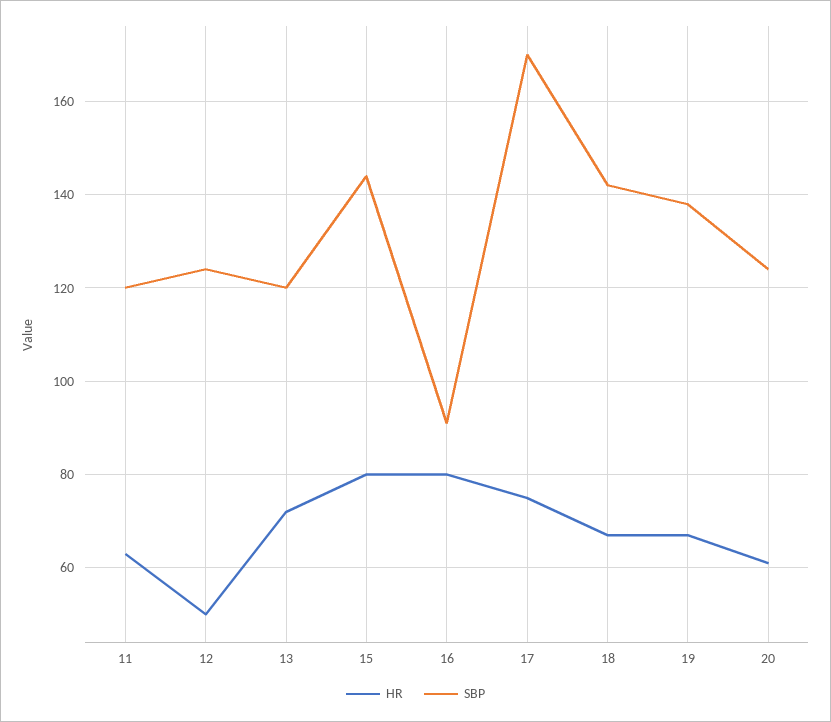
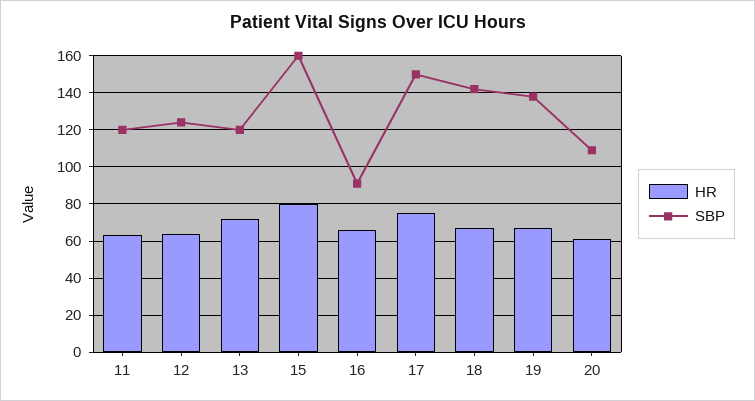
  {
    "HR": {
      "11": 65,
-     "12": 50,
+     "12": 65,
      "13": 70,
      "15": 80,
-     "16": 80,
+     "16": 65,
      "17": 75,
      "18": 65,
      "19": 65,
      "20": 60
    },
    "SBP": {
      "11": 120,
      "12": 125,
      "13": 120,
-     "15": 145,
+     "15": 160,
      "16": 90,
-     "17": 170,
+     "17": 150,
      "18": 140,
      "19": 140,
-     "20": 125
+     "20": 110
    }
  }

